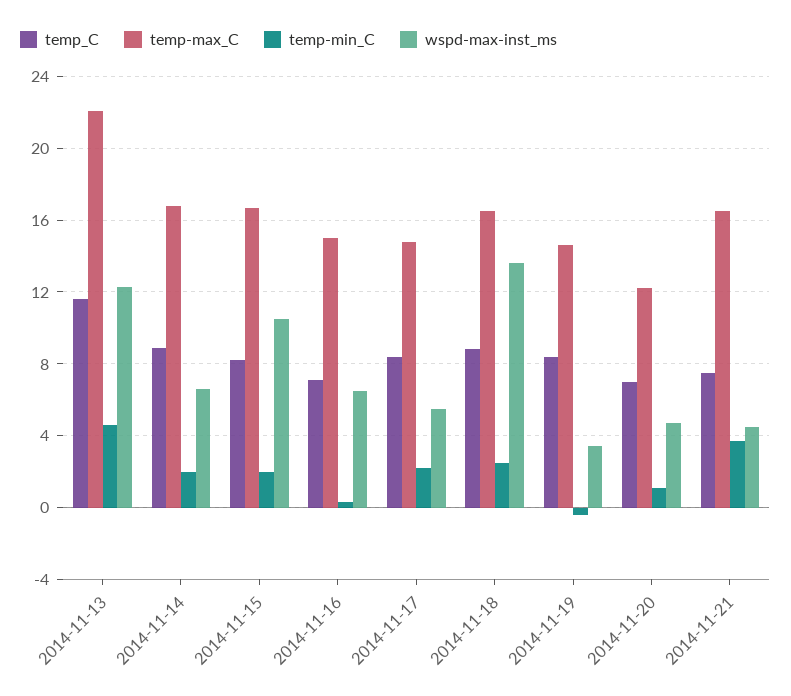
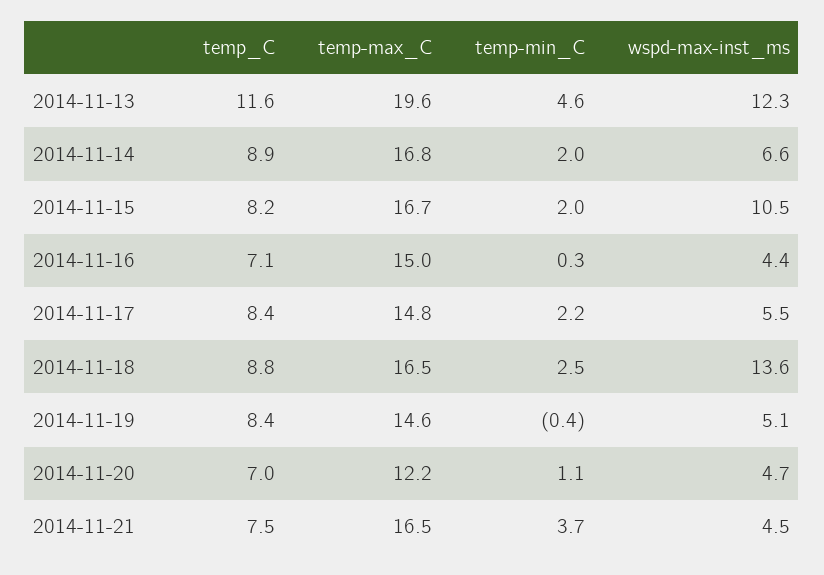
  {
    "temp_C": {
      "2014-11-13": 11.6,
      "2014-11-14": 8.9,
      "2014-11-15": 8.2,
      "2014-11-16": 7.1,
      "2014-11-17": 8.4,
      "2014-11-18": 8.8,
      "2014-11-19": 8.4,
      "2014-11-20": 7,
      "2014-11-21": 7.5
    },
    "temp-max_C": {
-     "2014-11-13": 22,
+     "2014-11-13": 19.6,
      "2014-11-14": 16.8,
      "2014-11-15": 16.7,
      "2014-11-16": 15,
      "2014-11-17": 14.8,
      "2014-11-18": 16.5,
      "2014-11-19": 14.6,
      "2014-11-20": 12.2,
      "2014-11-21": 16.5
    },
    "temp-min_C": {
      "2014-11-13": 4.6,
      "2014-11-14": 2,
      "2014-11-15": 2,
      "2014-11-16": 0.3,
      "2014-11-17": 2.2,
      "2014-11-18": 2.5,
      "2014-11-19": -0.4,
      "2014-11-20": 1.1,
      "2014-11-21": 3.7
    },
    "wspd-max-inst_ms": {
      "2014-11-13": 12.3,
      "2014-11-14": 6.6,
      "2014-11-15": 10.5,
-     "2014-11-16": 6.5,
+     "2014-11-16": 4.4,
      "2014-11-17": 5.5,
      "2014-11-18": 13.6,
-     "2014-11-19": 3.5,
+     "2014-11-19": 5.1,
      "2014-11-20": 4.7,
      "2014-11-21": 4.5
    }
  }

